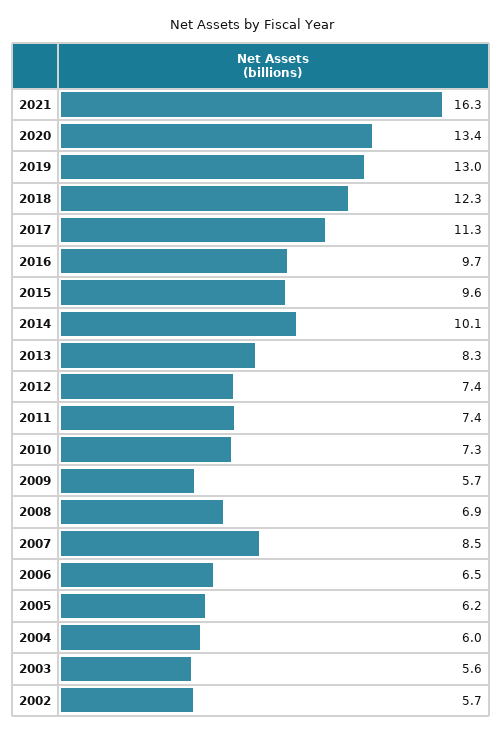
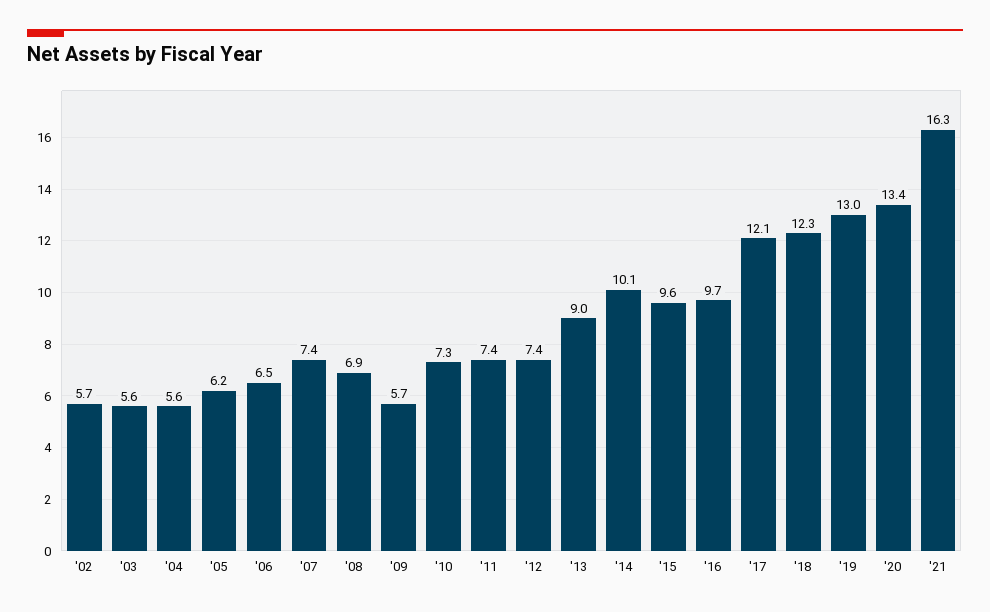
  {
    "2021": 16.3,
    "2020": 13.4,
    "2019": 13,
    "2018": 12.3,
-   "2017": 11.3,
+   "2017": 12.1,
    "2016": 9.7,
    "2015": 9.6,
    "2014": 10.1,
-   "2013": 8.3,
+   "2013": 9,
    "2012": 7.4,
    "2011": 7.4,
    "2010": 7.3,
    "2009": 5.7,
    "2008": 6.9,
-   "2007": 8.5,
+   "2007": 7.4,
    "2006": 6.5,
    "2005": 6.2,
-   "2004": 6,
+   "2004": 5.6,
    "2003": 5.6,
    "2002": 5.7
  }

